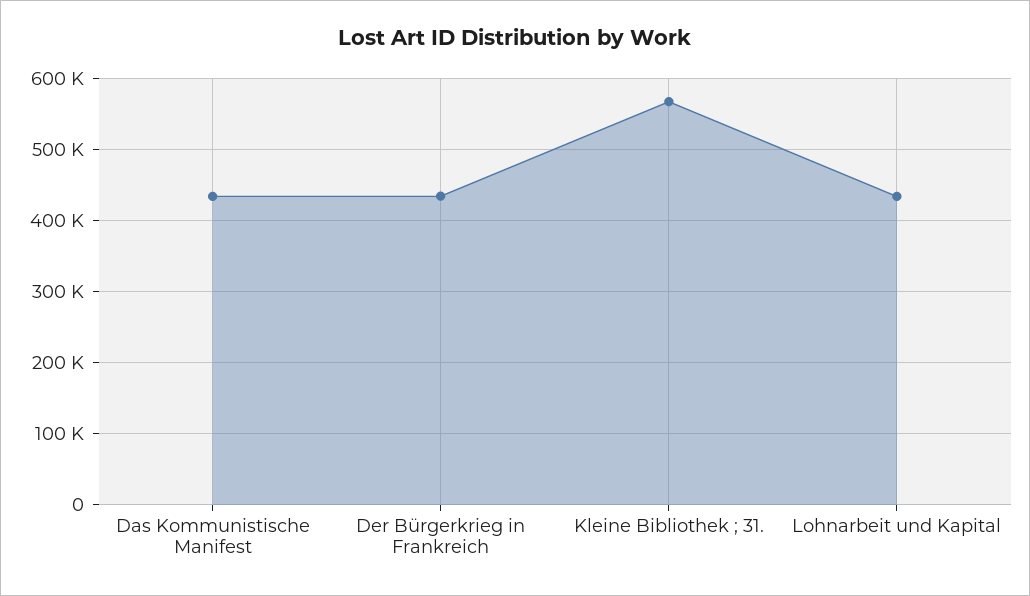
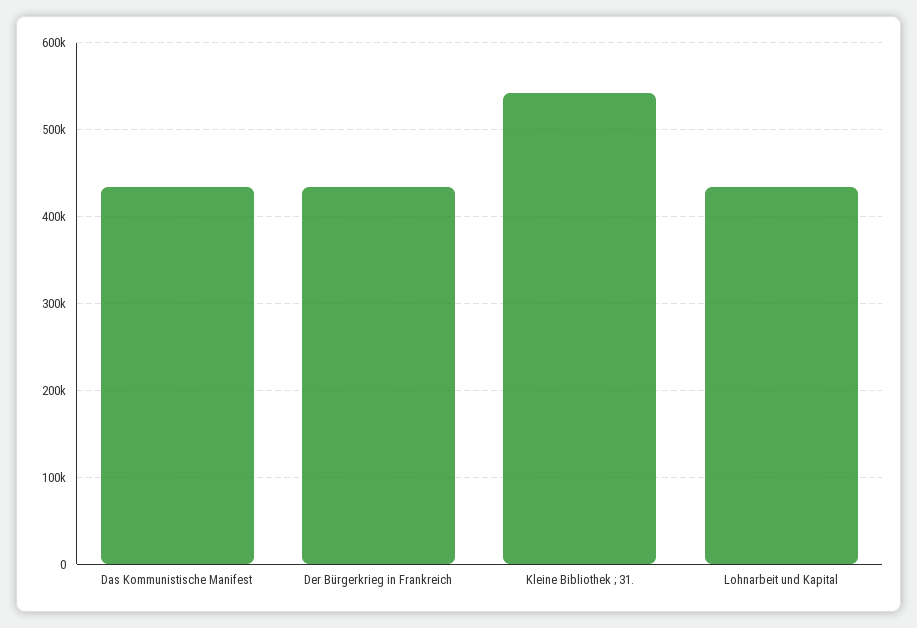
  {
    "Das Kommunistische Manifest": 430000,
    "Der Bürgerkrieg in Frankreich": 430000,
-   "Kleine Bibliothek ; 31.": 570000,
+   "Kleine Bibliothek ; 31.": 540000,
    "Lohnarbeit und Kapital": 430000
  }

